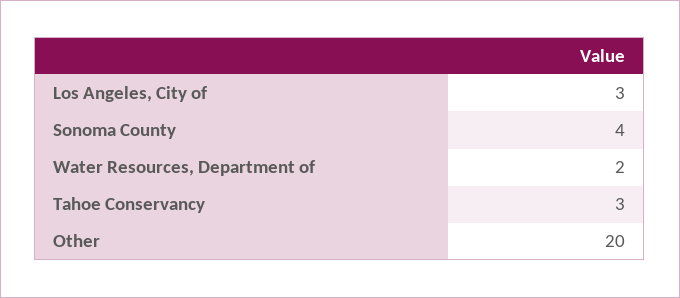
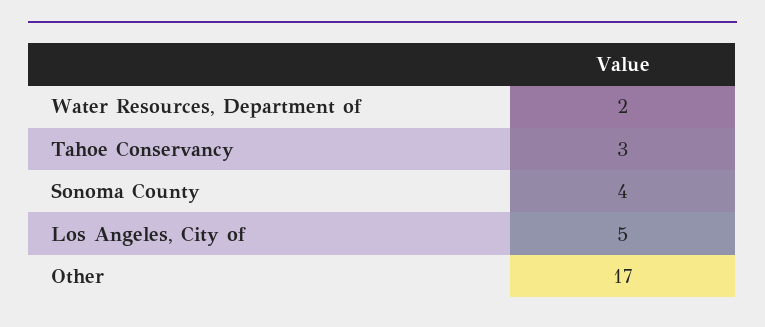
  {
-   "Los Angeles, City of": 3,
+   "Los Angeles, City of": 5,
    "Sonoma County": 4,
    "Water Resources, Department of": 2,
    "Tahoe Conservancy": 3,
-   "Other": 20
+   "Other": 17
  }

